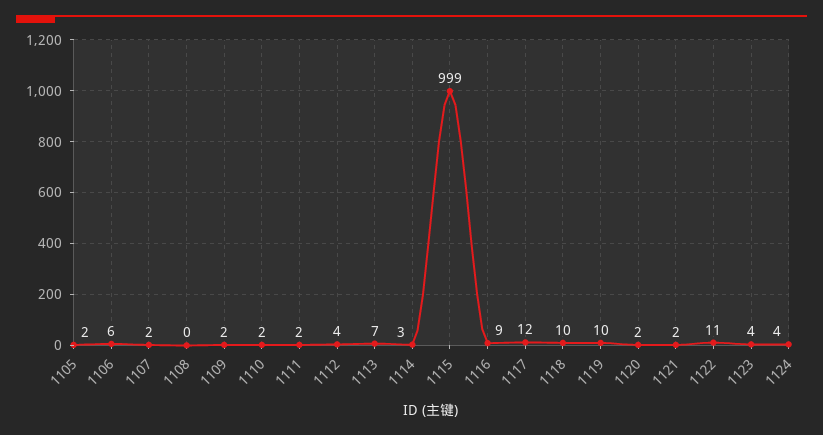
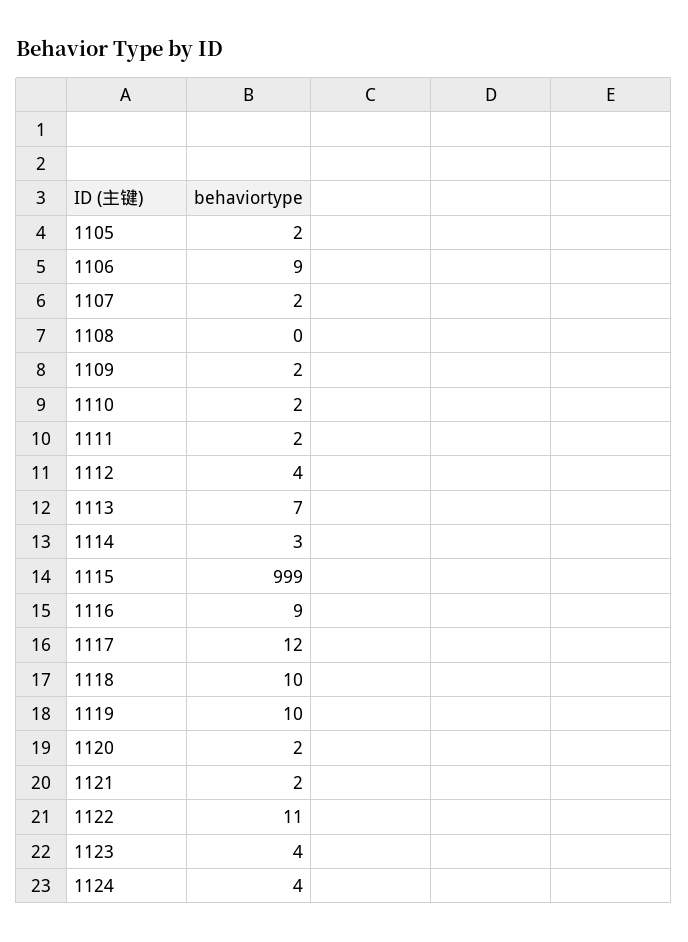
  {
    "1105": 2,
-   "1106": 6,
+   "1106": 9,
    "1107": 2,
    "1108": 0,
    "1109": 2,
    "1110": 2,
    "1111": 2,
    "1112": 4,
    "1113": 7,
    "1114": 3,
    "1115": 999,
    "1116": 9,
    "1117": 12,
    "1118": 10,
    "1119": 10,
    "1120": 2,
    "1121": 2,
    "1122": 11,
    "1123": 4,
    "1124": 4
  }

